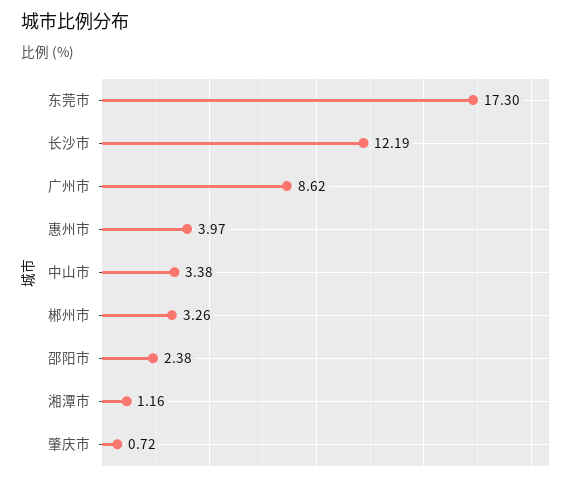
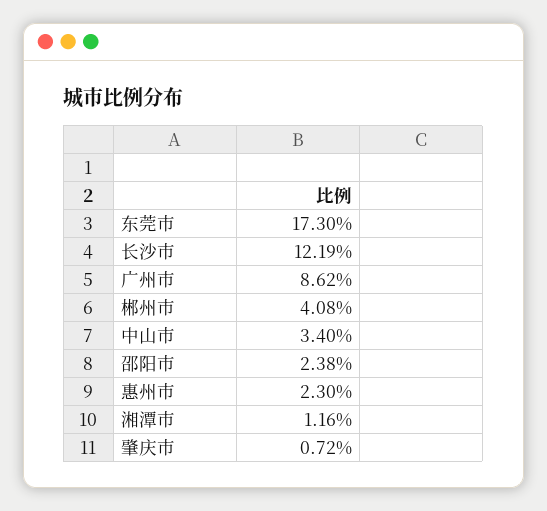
  {
    "东莞市": 17.3,
    "长沙市": 12.19,
    "广州市": 8.62,
-   "惠州市": 3.97,
+   "惠州市": 2.3,
-   "中山市": 3.38,
+   "中山市": 3.4,
-   "郴州市": 3.26,
+   "郴州市": 4.08,
    "邵阳市": 2.38,
    "湘潭市": 1.16,
    "肇庆市": 0.72
  }

